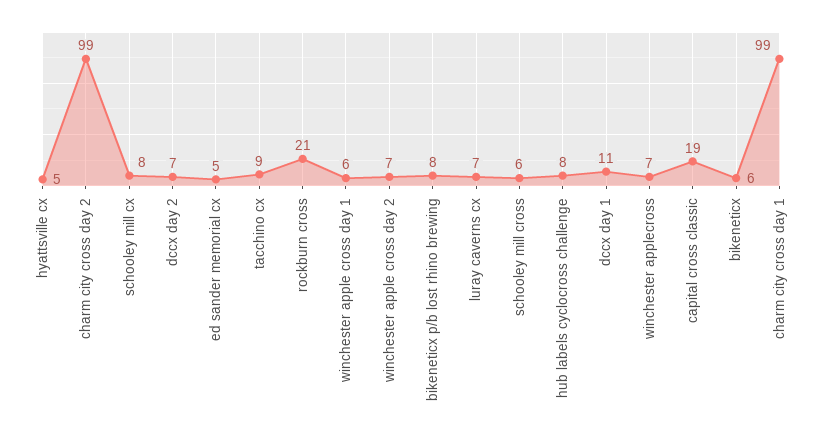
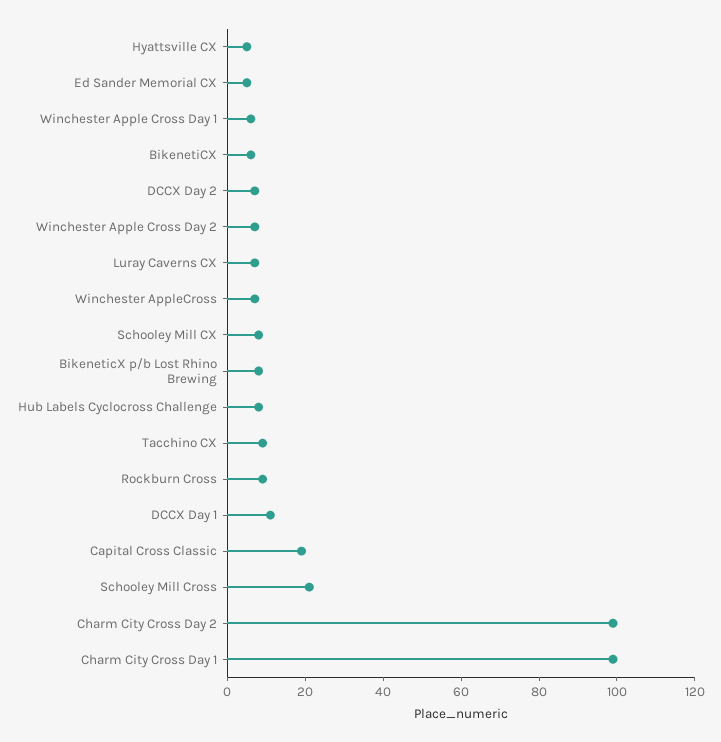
  {
    "hyattsville cx": 5,
    "charm city cross day 2": 99,
    "schooley mill cx": 8,
    "dccx day 2": 7,
    "ed sander memorial cx": 5,
    "tacchino cx": 9,
-   "rockburn cross": 21,
+   "rockburn cross": 10,
    "winchester apple cross day 1": 6,
    "winchester apple cross day 2": 7,
    "bikeneticx p/b lost rhino brewing": 8,
    "luray caverns cx": 7,
-   "schooley mill cross": 6,
+   "schooley mill cross": 20,
    "hub labels cyclocross challenge": 8,
    "dccx day 1": 11,
    "winchester applecross": 7,
    "capital cross classic": 19,
    "bikeneticx": 6,
    "charm city cross day 1": 99
  }

